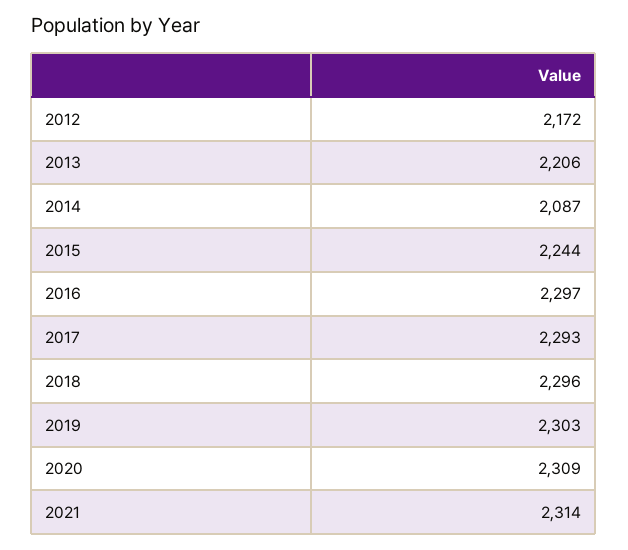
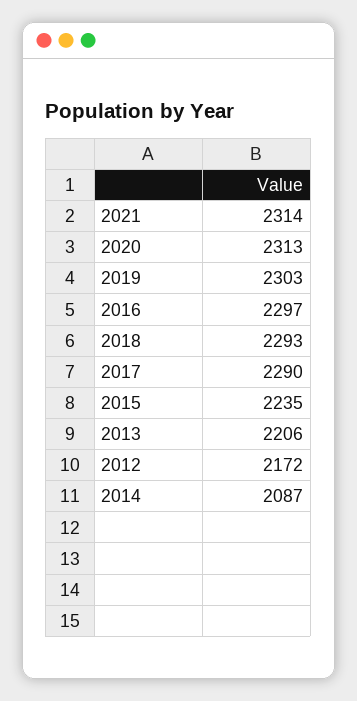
  {
    "2012": 2172,
    "2013": 2206,
    "2014": 2087,
-   "2015": 2244,
+   "2015": 2235,
    "2016": 2297,
-   "2017": 2293,
+   "2017": 2290,
-   "2018": 2296,
+   "2018": 2293,
    "2019": 2303,
-   "2020": 2309,
+   "2020": 2313,
    "2021": 2314
  }

